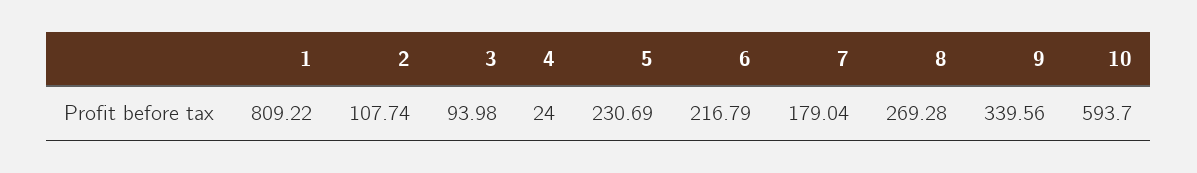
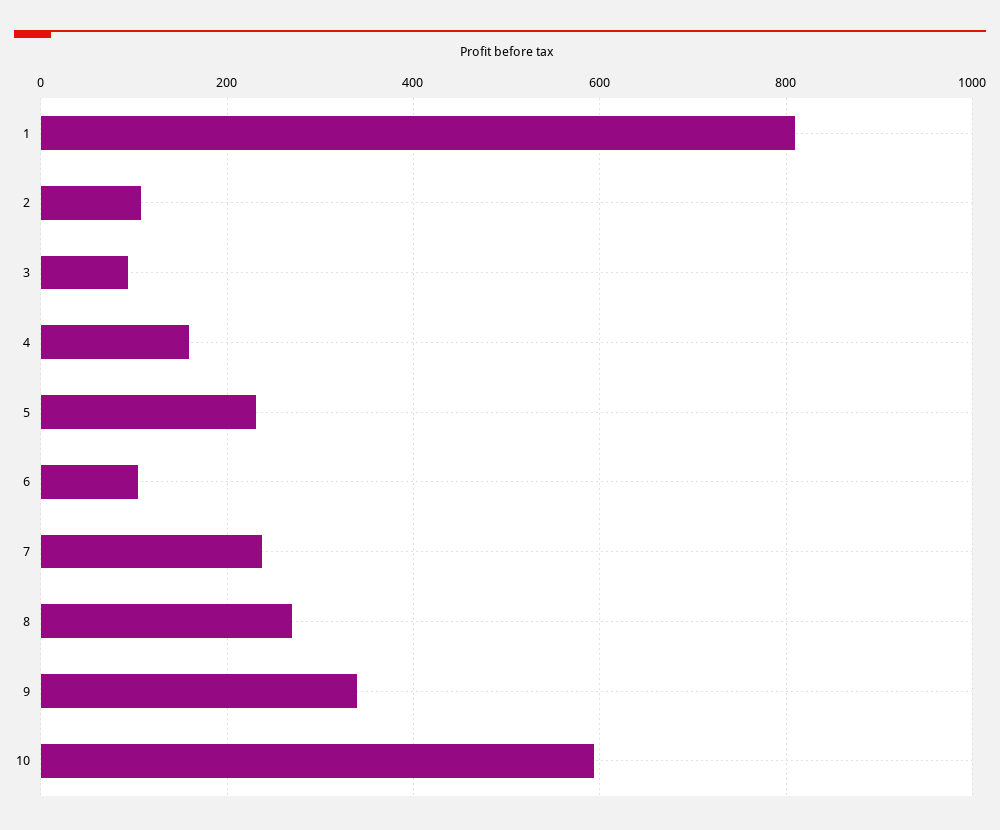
  {
    "1": 809.22,
    "2": 107.74,
    "3": 93.98,
-   "4": 24,
+   "4": 160,
    "5": 230.69,
-   "6": 216.79,
+   "6": 100,
-   "7": 179.04,
+   "7": 240,
    "8": 269.28,
    "9": 339.56,
    "10": 593.7
  }

